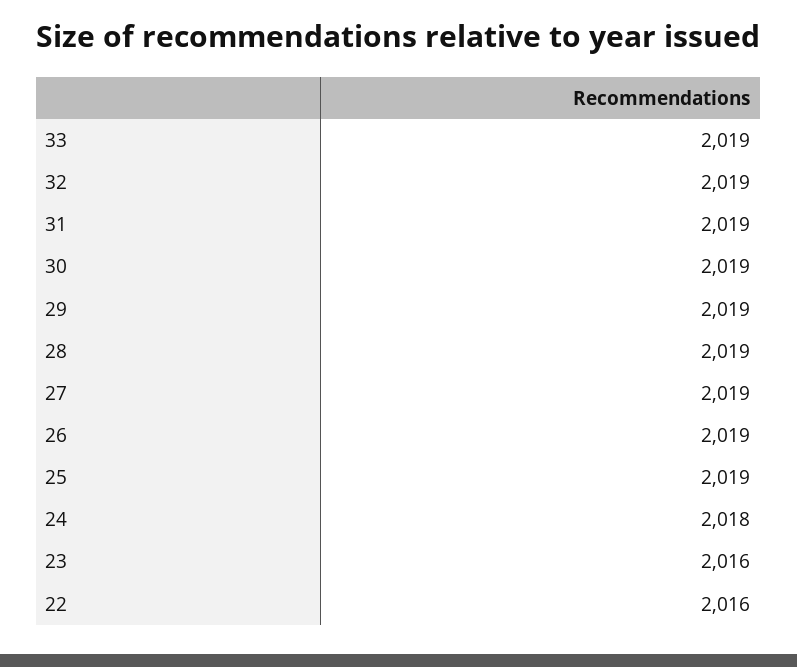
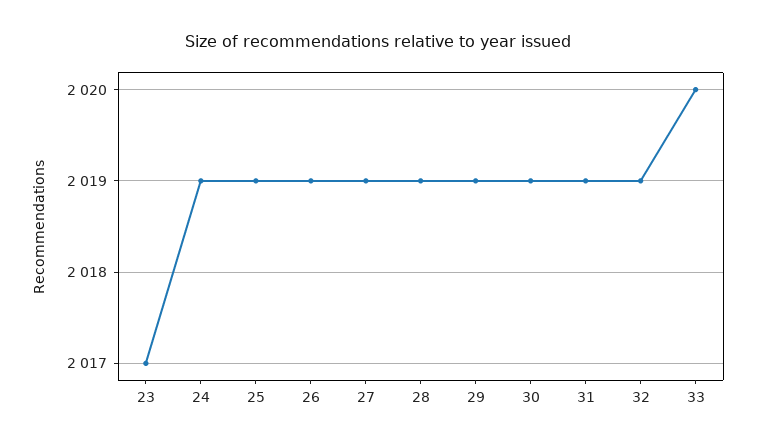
  {
-   "33": 2019,
+   "33": 2020,
    "32": 2019,
    "31": 2019,
    "30": 2019,
    "29": 2019,
    "28": 2019,
    "27": 2019,
    "26": 2019,
    "25": 2019,
-   "24": 2018,
+   "24": 2019,
-   "23": 2016,
+   "23": 2017
-   "22": 2016
  }

